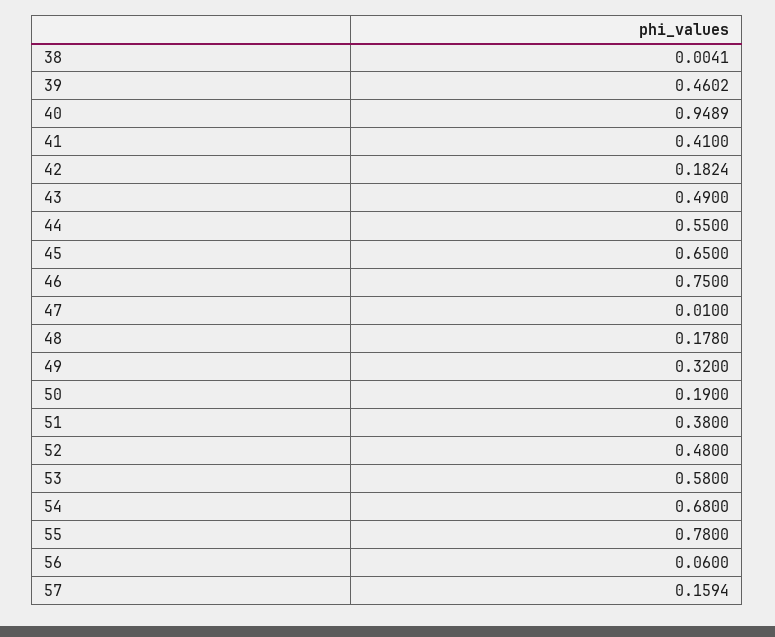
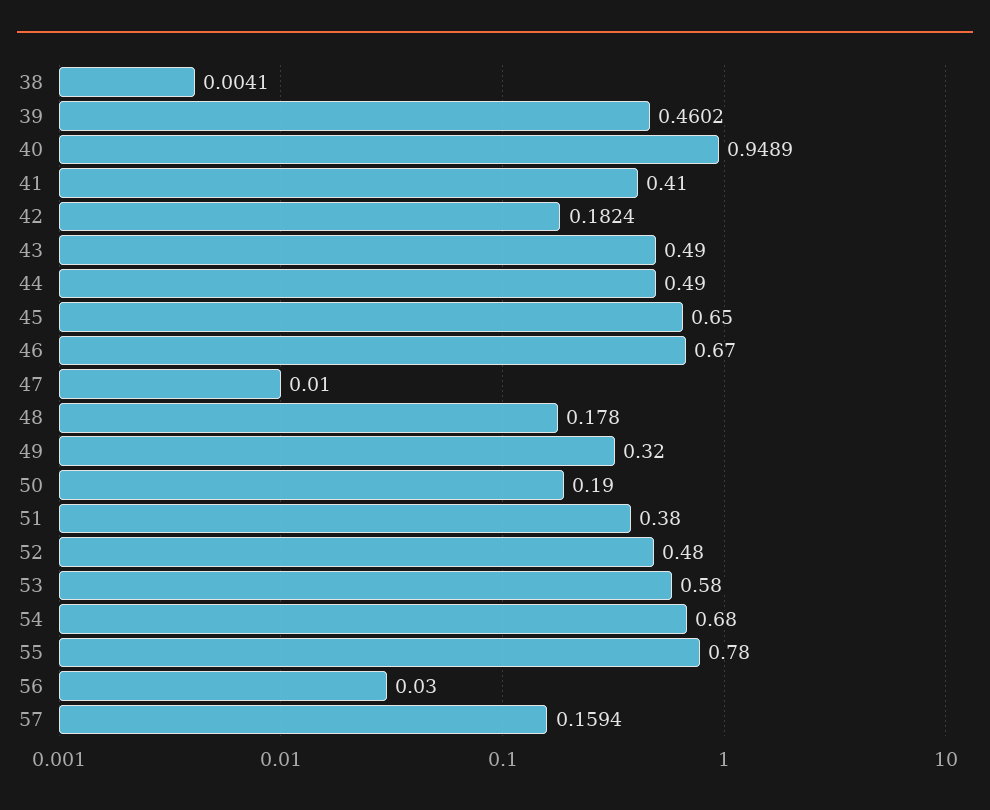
  {
    "38": 0.0041,
    "39": 0.4602,
    "40": 0.9489,
    "41": 0.41,
    "42": 0.1824,
    "43": 0.49,
-   "44": 0.55,
+   "44": 0.49,
    "45": 0.65,
-   "46": 0.75,
+   "46": 0.67,
    "47": 0.01,
    "48": 0.178,
    "49": 0.32,
    "50": 0.19,
    "51": 0.38,
    "52": 0.48,
    "53": 0.58,
    "54": 0.68,
    "55": 0.78,
-   "56": 0.06,
+   "56": 0.03,
    "57": 0.1594
  }

